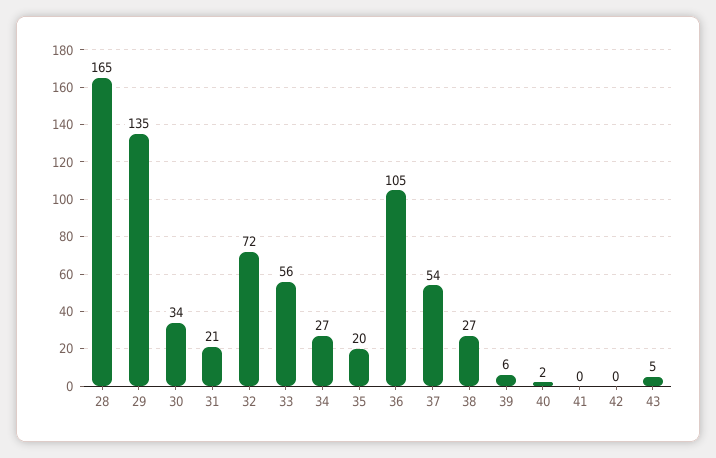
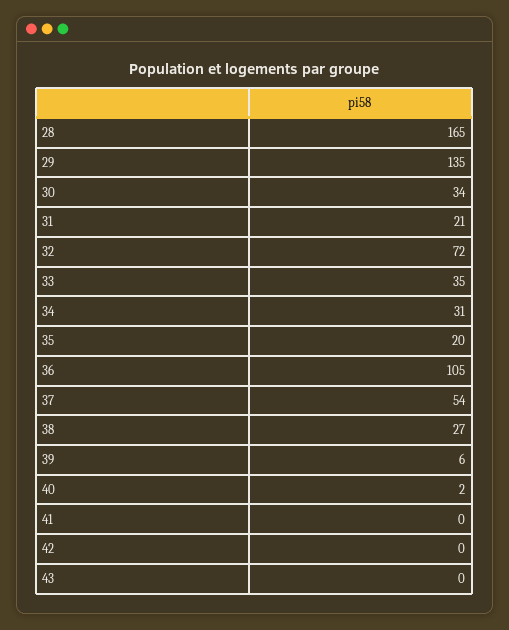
  {
    "28": 165,
    "29": 135,
    "30": 34,
    "31": 21,
    "32": 72,
-   "33": 56,
+   "33": 35,
-   "34": 27,
+   "34": 31,
    "35": 20,
    "36": 105,
    "37": 54,
    "38": 27,
    "39": 6,
    "40": 2,
    "41": 0,
    "42": 0,
-   "43": 5
+   "43": 0
  }

